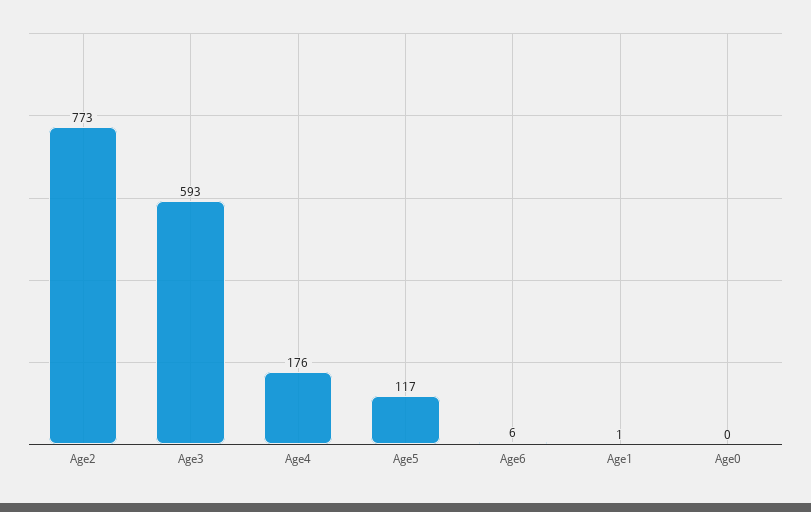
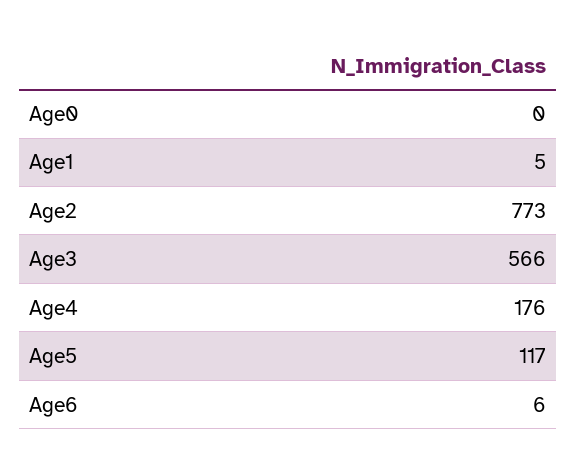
  {
    "Age2": 773,
-   "Age3": 593,
+   "Age3": 566,
    "Age4": 176,
    "Age5": 117,
    "Age6": 6,
-   "Age1": 1,
+   "Age1": 5,
    "Age0": 0
  }

